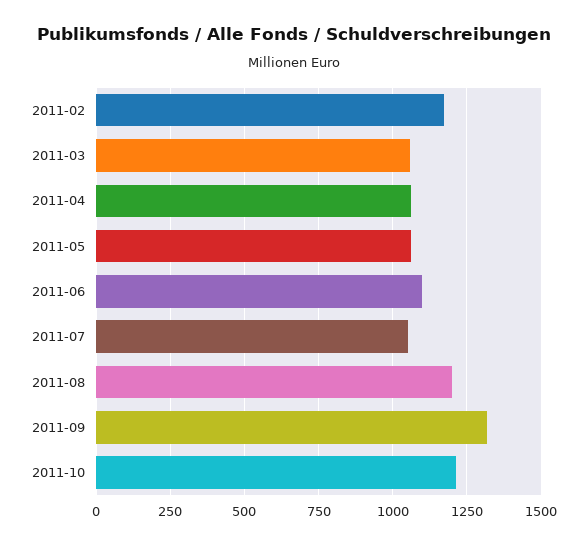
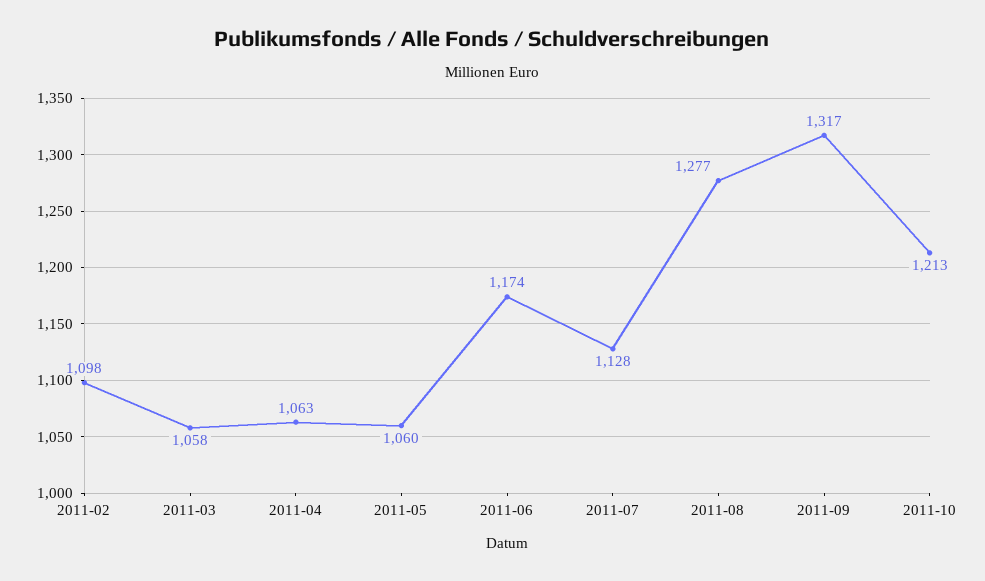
  {
-   "2011-02": 1175,
+   "2011-02": 1098,
    "2011-03": 1058,
    "2011-04": 1063,
    "2011-05": 1060,
-   "2011-06": 1100,
+   "2011-06": 1174,
-   "2011-07": 1050,
+   "2011-07": 1128,
-   "2011-08": 1200,
+   "2011-08": 1277,
    "2011-09": 1317,
    "2011-10": 1213
  }

